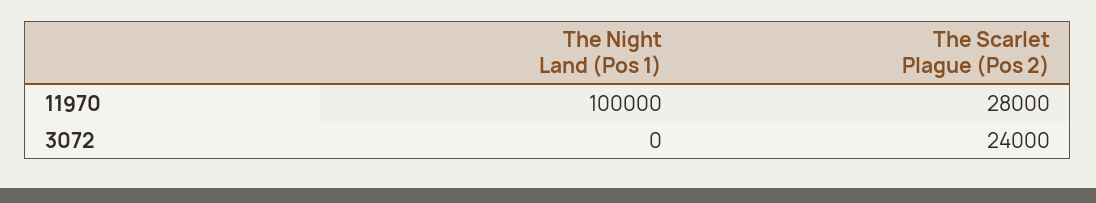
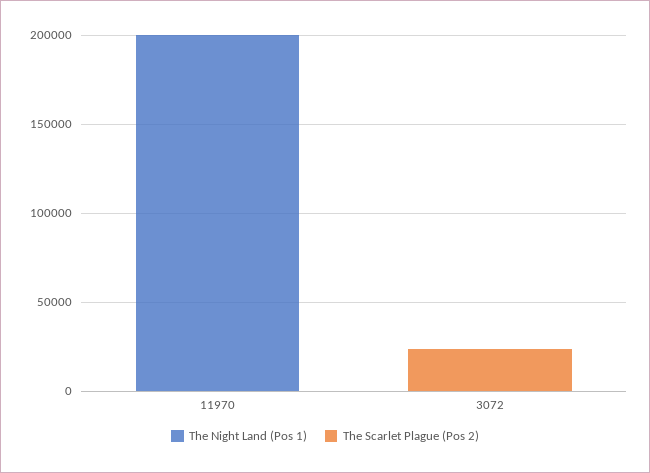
  {
    "The Night Land (Pos 1)": {
-     "11970": 100000,
+     "11970": 200000,
      "3072": 0
    },
    "The Scarlet Plague (Pos 2)": {
-     "11970": 28000,
+     "11970": 0,
      "3072": 24000
    }
  }

